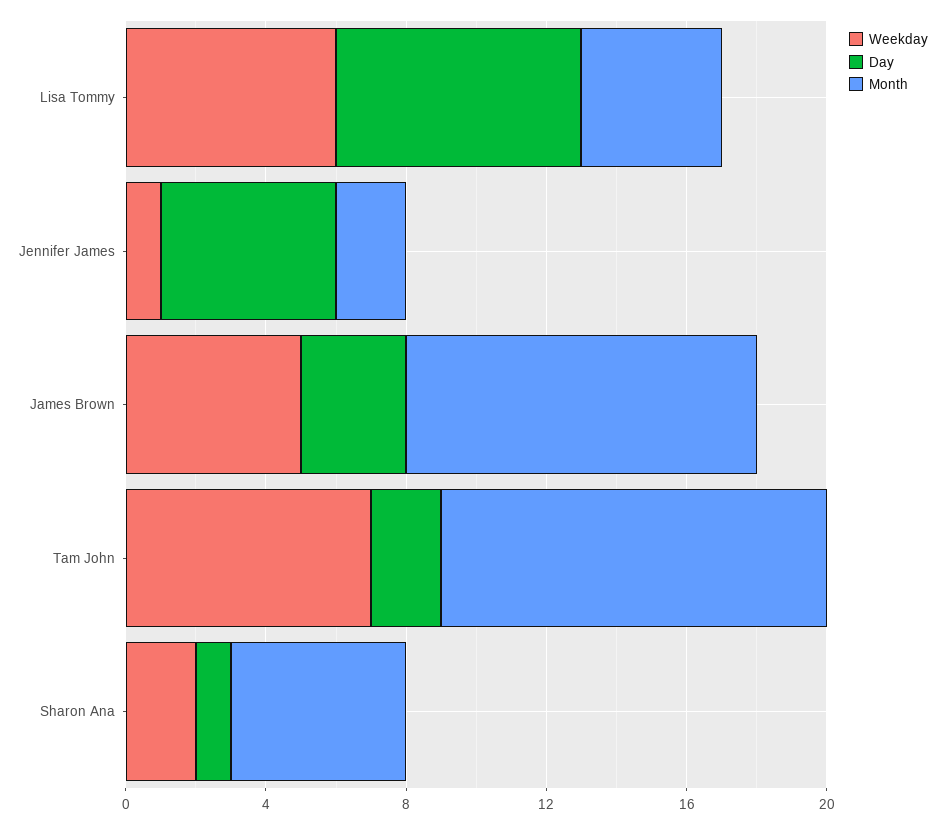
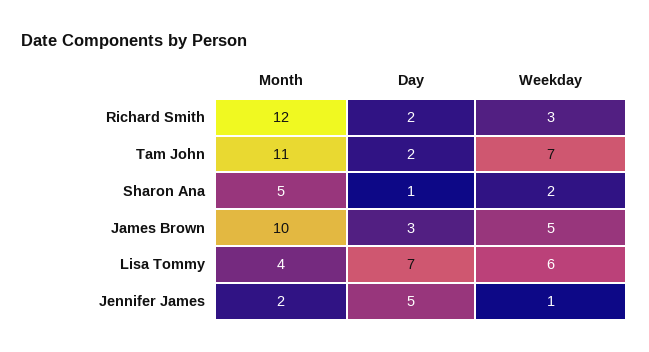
  {
    "Weekday": {
      "Lisa Tommy": 6,
      "Jennifer James": 1,
      "James Brown": 5,
      "Tam John": 7,
-     "Sharon Ana": 2
+     "Sharon Ana": 2,
+     "Richard Smith": 3
    },
    "Day": {
      "Lisa Tommy": 7,
      "Jennifer James": 5,
      "James Brown": 3,
      "Tam John": 2,
-     "Sharon Ana": 1
+     "Sharon Ana": 1,
+     "Richard Smith": 2
    },
    "Month": {
      "Lisa Tommy": 4,
      "Jennifer James": 2,
      "James Brown": 10,
      "Tam John": 11,
-     "Sharon Ana": 5
+     "Sharon Ana": 5,
+     "Richard Smith": 12
    }
  }

